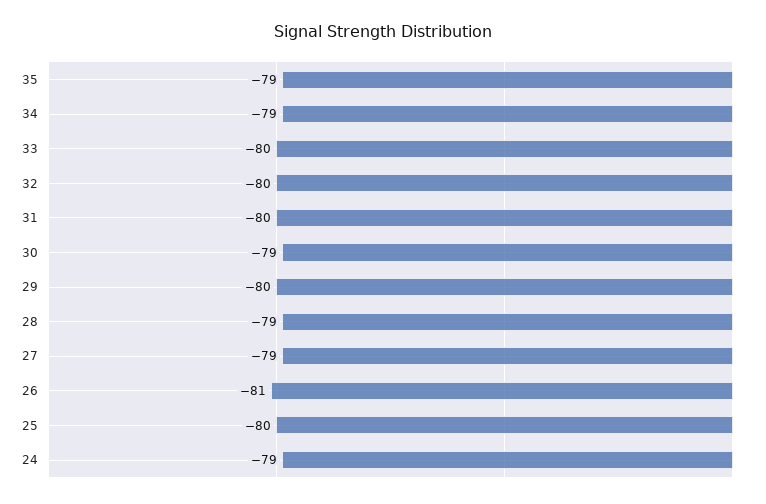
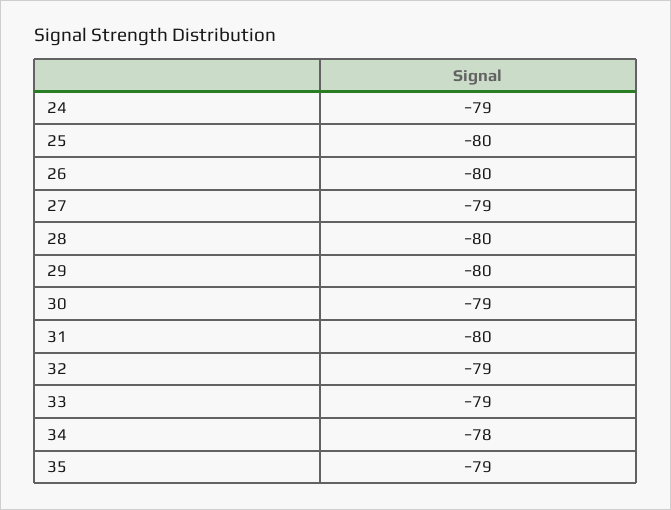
  {
    "35": -79,
-   "34": -79,
+   "34": -78,
-   "33": -80,
+   "33": -79,
-   "32": -80,
+   "32": -79,
    "31": -80,
    "30": -79,
    "29": -80,
-   "28": -79,
+   "28": -80,
    "27": -79,
-   "26": -81,
+   "26": -80,
    "25": -80,
    "24": -79
  }

